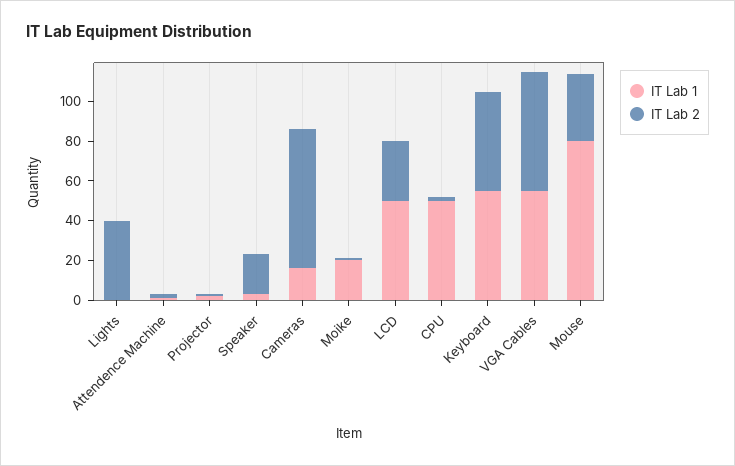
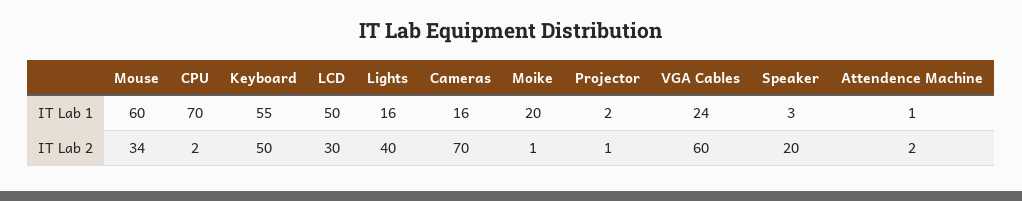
  {
    "IT Lab 1": {
-     "Lights": 0,
+     "Lights": 16,
      "Attendence Machine": 1,
      "Projector": 2,
      "Speaker": 3,
      "Cameras": 16,
      "Moike": 20,
      "LCD": 50,
-     "CPU": 50,
+     "CPU": 70,
      "Keyboard": 55,
-     "VGA Cables": 55,
+     "VGA Cables": 24,
-     "Mouse": 80
+     "Mouse": 60
    },
    "IT Lab 2": {
      "Lights": 40,
      "Attendence Machine": 2,
      "Projector": 1,
      "Speaker": 20,
      "Cameras": 70,
      "Moike": 1,
      "LCD": 30,
      "CPU": 2,
      "Keyboard": 50,
      "VGA Cables": 60,
      "Mouse": 34
    }
  }

